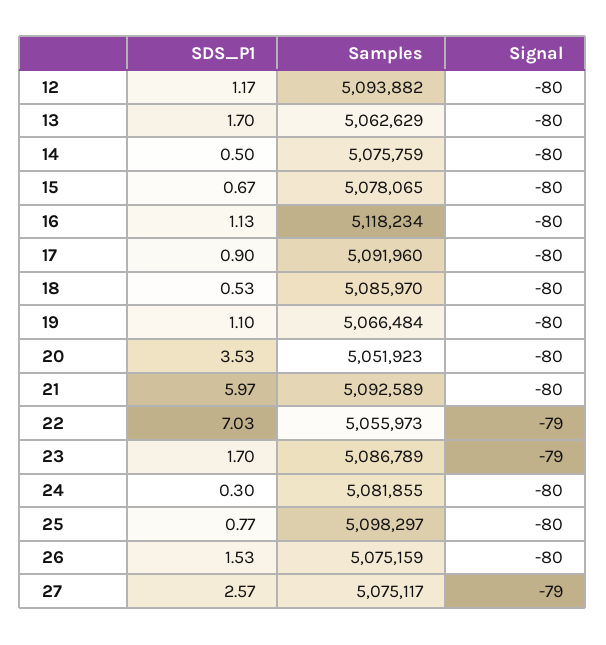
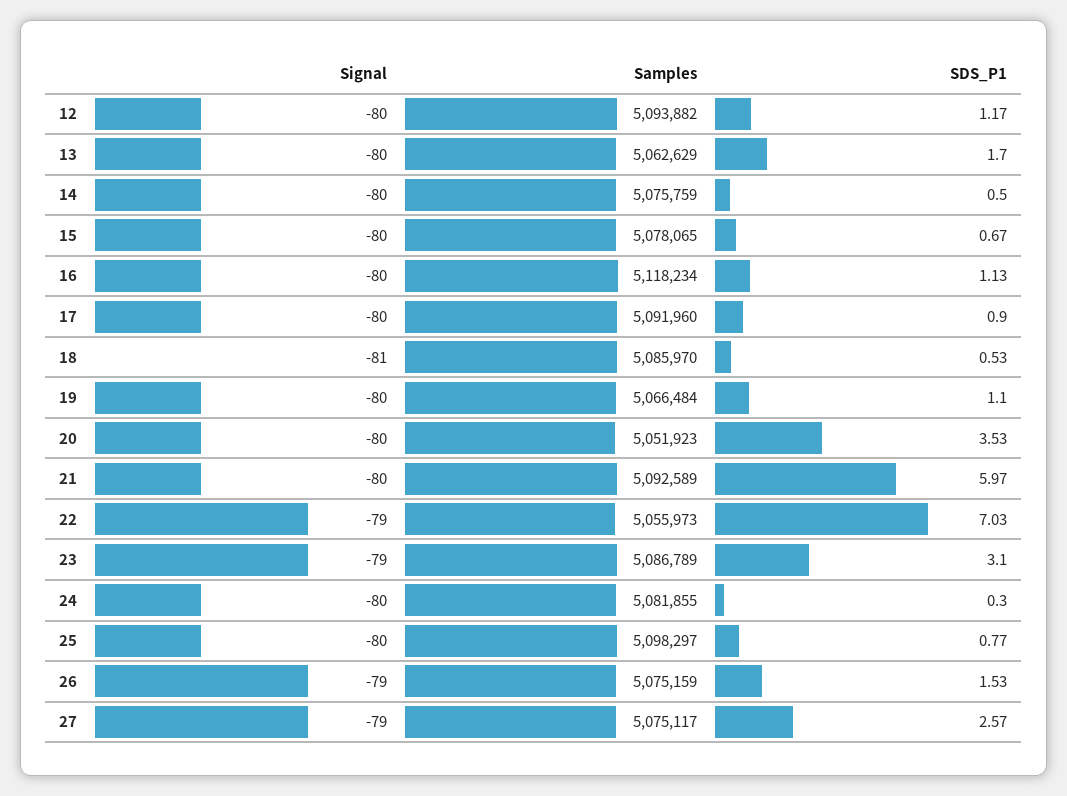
  {
    "SDS_P1": {
      "12": 1.17,
      "13": 1.7,
      "14": 0.5,
      "15": 0.67,
      "16": 1.13,
      "17": 0.9,
      "18": 0.53,
      "19": 1.1,
      "20": 3.53,
      "21": 5.97,
      "22": 7.03,
-     "23": 1.7,
+     "23": 3.1,
      "24": 0.3,
      "25": 0.77,
      "26": 1.53,
      "27": 2.57
    },
    "Samples": {
      "12": 5093882,
      "13": 5062629,
      "14": 5075759,
      "15": 5078065,
      "16": 5118234,
      "17": 5091960,
      "18": 5085970,
      "19": 5066484,
      "20": 5051923,
      "21": 5092589,
      "22": 5055973,
      "23": 5086789,
      "24": 5081855,
      "25": 5098297,
      "26": 5075159,
      "27": 5075117
    },
    "Signal": {
      "12": -80,
      "13": -80,
      "14": -80,
      "15": -80,
      "16": -80,
      "17": -80,
-     "18": -80,
+     "18": -81,
      "19": -80,
      "20": -80,
      "21": -80,
      "22": -79,
      "23": -79,
      "24": -80,
      "25": -80,
-     "26": -80,
+     "26": -79,
      "27": -79
    }
  }

